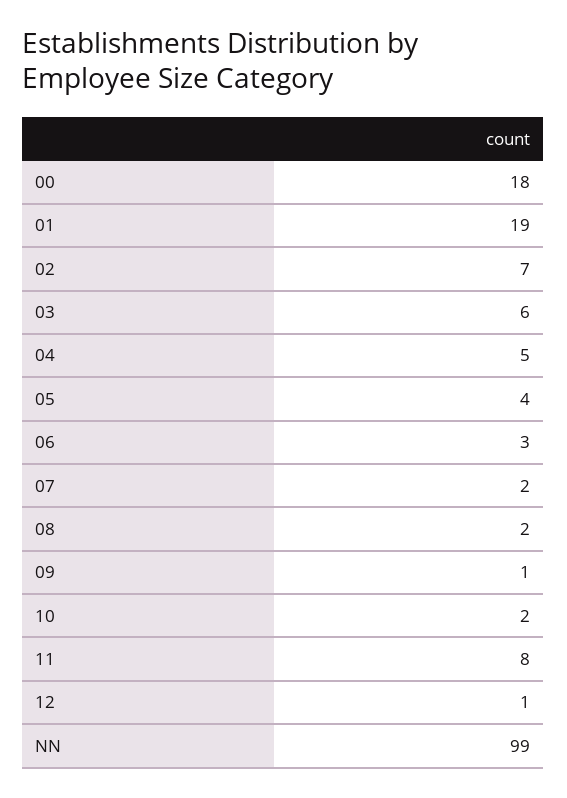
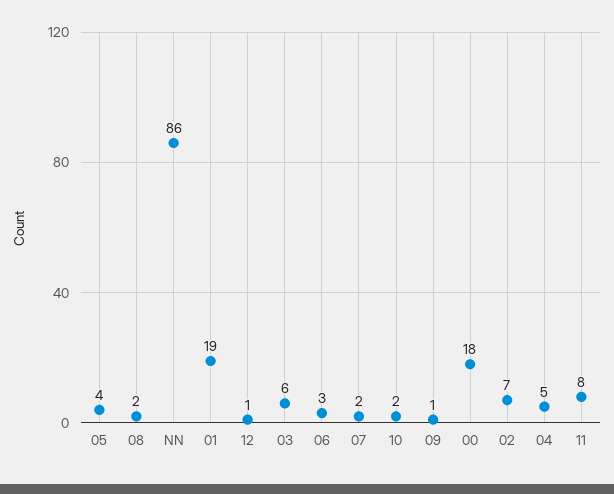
  {
    "00": 18,
    "01": 19,
    "02": 7,
    "03": 6,
    "04": 5,
    "05": 4,
    "06": 3,
    "07": 2,
    "08": 2,
    "09": 1,
    "10": 2,
    "11": 8,
    "12": 1,
-   "NN": 99
+   "NN": 86
  }

